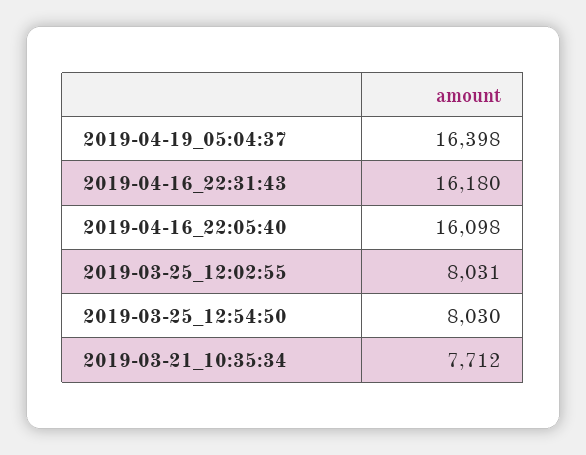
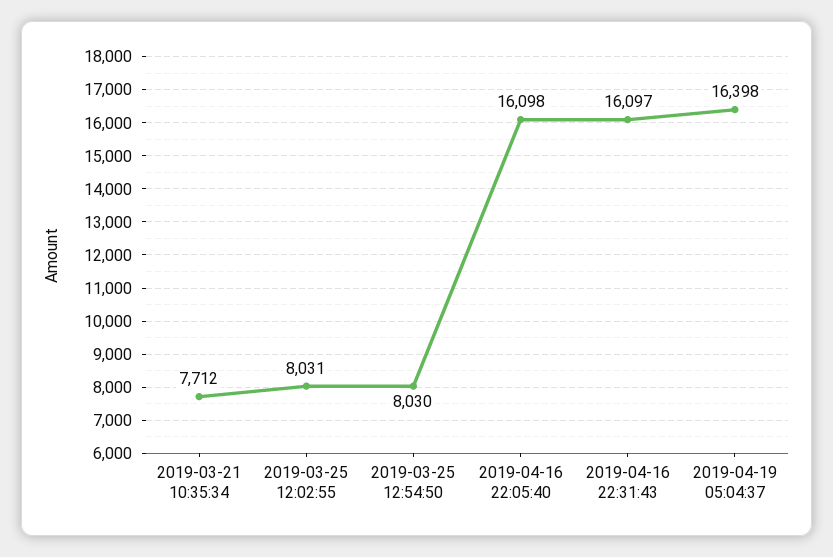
  {
    "2019-04-19_05:04:37": 16398,
-   "2019-04-16_22:31:43": 16180,
+   "2019-04-16_22:31:43": 16097,
    "2019-04-16_22:05:40": 16098,
    "2019-03-25_12:02:55": 8031,
    "2019-03-25_12:54:50": 8030,
    "2019-03-21_10:35:34": 7712
  }

